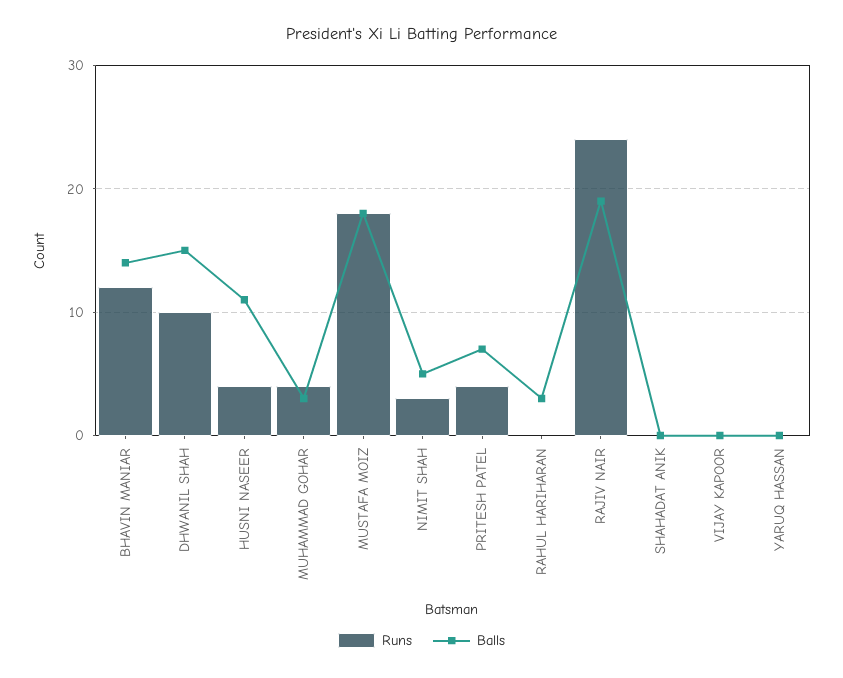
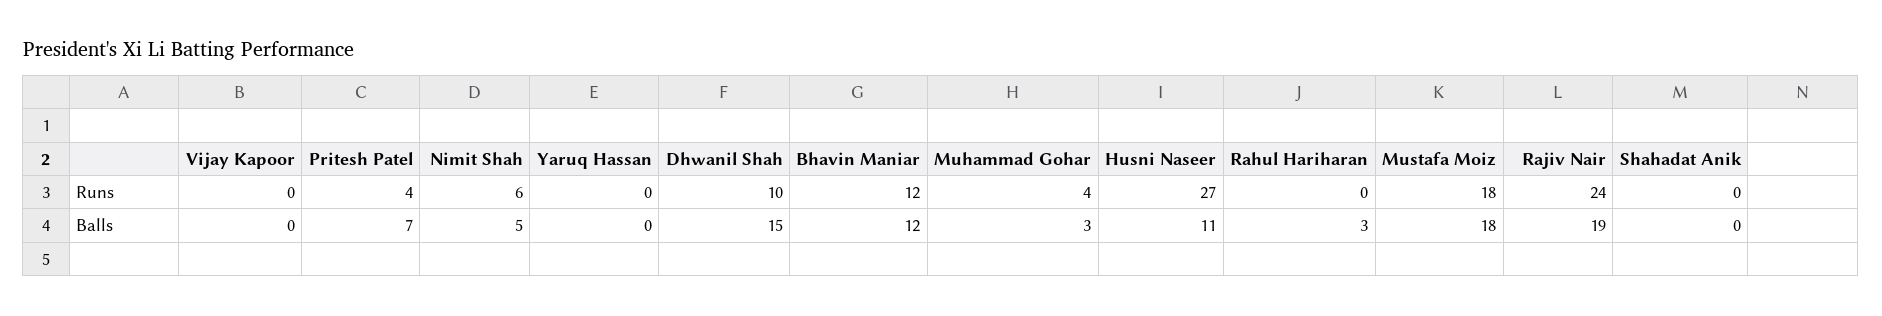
  {
    "Runs": {
      "BHAVIN MANIAR": 12,
      "DHWANIL SHAH": 10,
-     "HUSNI NASEER": 4,
+     "HUSNI NASEER": 27,
      "MUHAMMAD GOHAR": 4,
      "MUSTAFA MOIZ": 18,
-     "NIMIT SHAH": 3,
+     "NIMIT SHAH": 6,
      "PRITESH PATEL": 4,
      "RAHUL HARIHARAN": 0,
      "RAJIV NAIR": 24,
      "SHAHADAT ANIK": 0,
      "VIJAY KAPOOR": 0,
      "YARUQ HASSAN": 0
    },
    "Balls": {
-     "BHAVIN MANIAR": 14,
+     "BHAVIN MANIAR": 12,
      "DHWANIL SHAH": 15,
      "HUSNI NASEER": 11,
      "MUHAMMAD GOHAR": 3,
      "MUSTAFA MOIZ": 18,
      "NIMIT SHAH": 5,
      "PRITESH PATEL": 7,
      "RAHUL HARIHARAN": 3,
      "RAJIV NAIR": 19,
      "SHAHADAT ANIK": 0,
      "VIJAY KAPOOR": 0,
      "YARUQ HASSAN": 0
    }
  }

